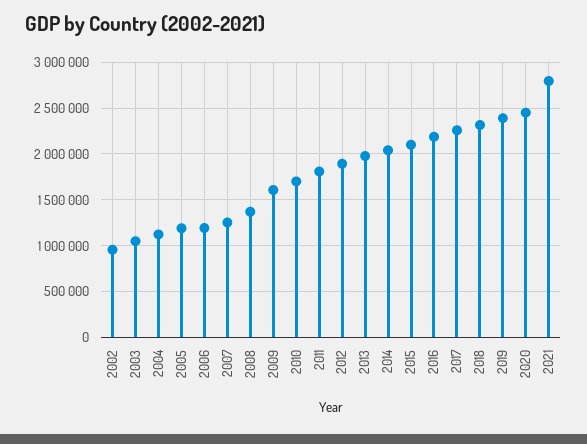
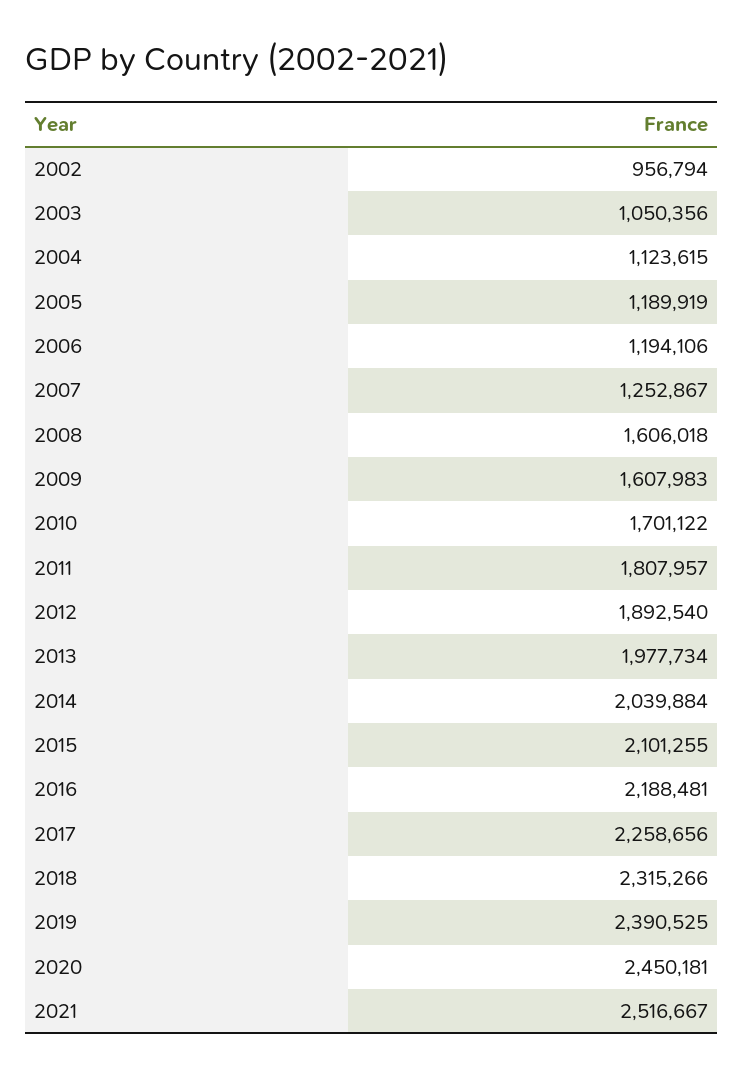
  {
    "2002": 956794,
    "2003": 1050356,
    "2004": 1123615,
    "2005": 1189919,
    "2006": 1194106,
    "2007": 1252867,
-   "2008": 1400000,
+   "2008": 1606018,
    "2009": 1607983,
    "2010": 1701122,
    "2011": 1807957,
    "2012": 1892540,
    "2013": 1977734,
    "2014": 2039884,
    "2015": 2101255,
    "2016": 2188481,
    "2017": 2258656,
    "2018": 2315266,
    "2019": 2390525,
    "2020": 2450181,
-   "2021": 2800000
+   "2021": 2516667
  }

